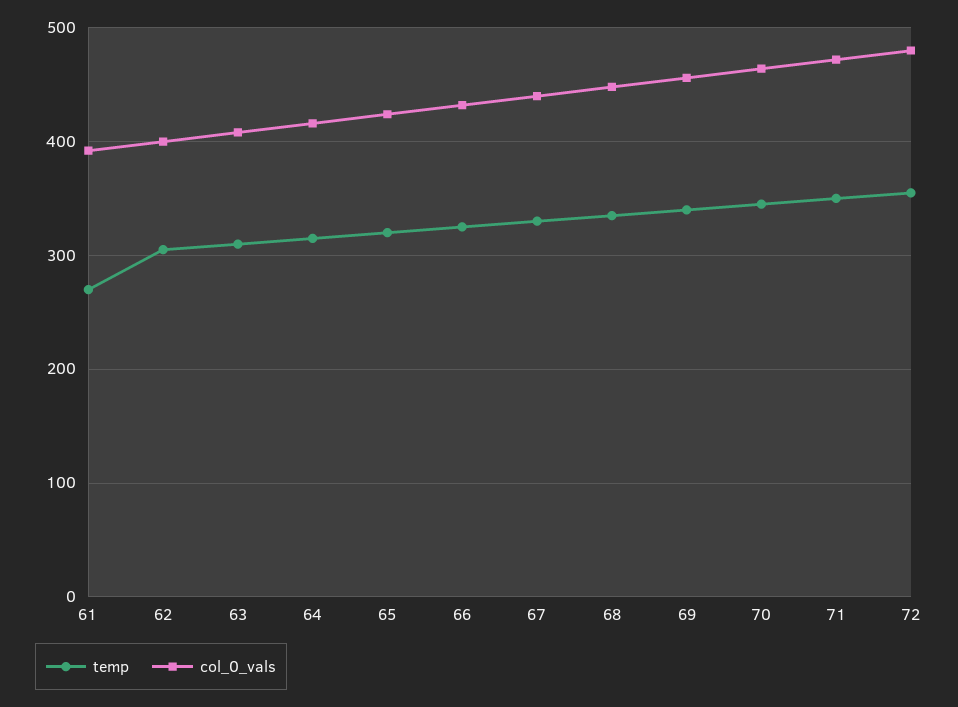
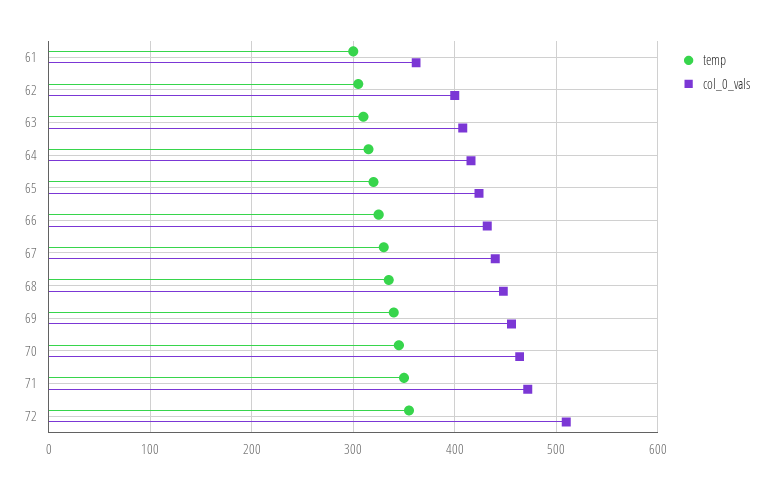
  {
    "temp": {
-     "61": 270,
+     "61": 300,
      "62": 310,
      "63": 310,
      "64": 320,
      "65": 320,
      "66": 330,
      "67": 330,
      "68": 340,
      "69": 340,
      "70": 350,
      "71": 350,
      "72": 360
    },
    "col_0_vals": {
-     "61": 390,
+     "61": 360,
      "62": 400,
      "63": 410,
      "64": 420,
      "65": 420,
      "66": 430,
      "67": 440,
      "68": 450,
      "69": 460,
      "70": 460,
      "71": 470,
-     "72": 480
+     "72": 510
    }
  }

